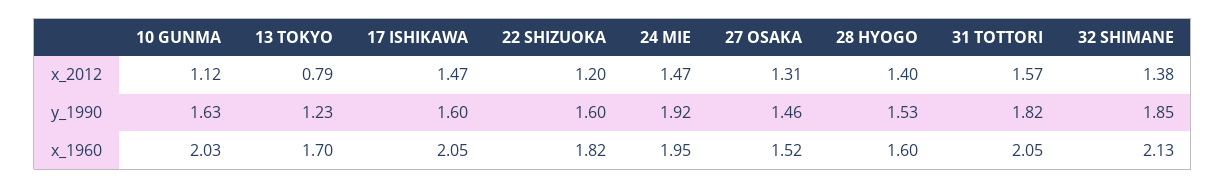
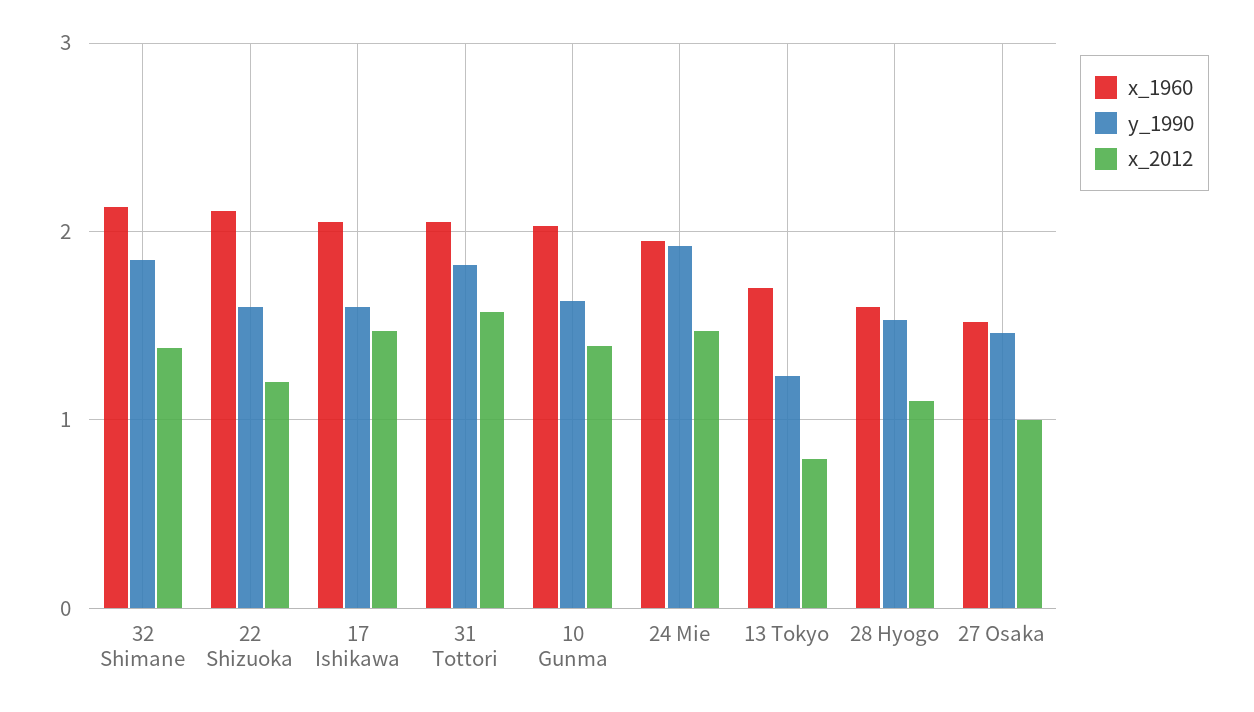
  {
    "x_2012": {
-     "10 GUNMA": 1.12,
+     "10 GUNMA": 1.4,
      "13 TOKYO": 0.79,
      "17 ISHIKAWA": 1.47,
      "22 SHIZUOKA": 1.2,
      "24 MIE": 1.47,
-     "27 OSAKA": 1.31,
+     "27 OSAKA": 1,
-     "28 HYOGO": 1.4,
+     "28 HYOGO": 1.1,
      "31 TOTTORI": 1.57,
      "32 SHIMANE": 1.38
    },
    "y_1990": {
      "10 GUNMA": 1.63,
      "13 TOKYO": 1.23,
      "17 ISHIKAWA": 1.6,
      "22 SHIZUOKA": 1.6,
      "24 MIE": 1.92,
      "27 OSAKA": 1.46,
      "28 HYOGO": 1.53,
      "31 TOTTORI": 1.82,
      "32 SHIMANE": 1.85
    },
    "x_1960": {
      "10 GUNMA": 2.03,
      "13 TOKYO": 1.7,
      "17 ISHIKAWA": 2.05,
-     "22 SHIZUOKA": 1.82,
+     "22 SHIZUOKA": 2.1,
      "24 MIE": 1.95,
      "27 OSAKA": 1.52,
      "28 HYOGO": 1.6,
      "31 TOTTORI": 2.05,
      "32 SHIMANE": 2.13
    }
  }

